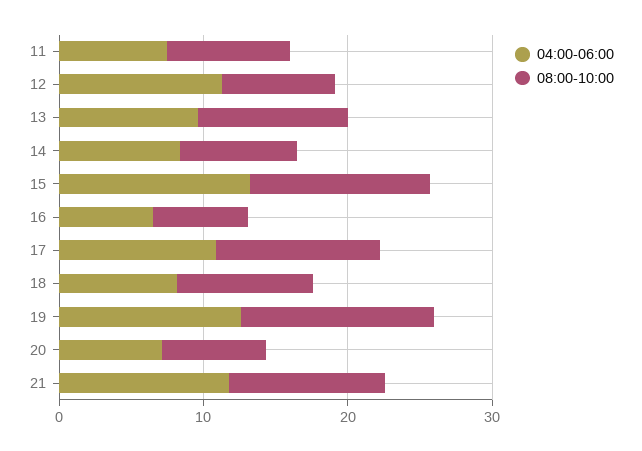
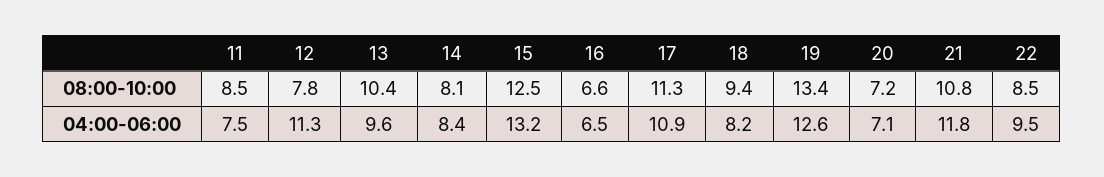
  {
    "04:00-06:00": {
      "11": 7.5,
      "12": 11.3,
      "13": 9.6,
      "14": 8.4,
      "15": 13.2,
      "16": 6.5,
      "17": 10.9,
      "18": 8.2,
      "19": 12.6,
      "20": 7.1,
-     "21": 11.8
+     "21": 11.8,
+     "22": 9.5
    },
    "08:00-10:00": {
      "11": 8.5,
      "12": 7.8,
      "13": 10.4,
      "14": 8.1,
      "15": 12.5,
      "16": 6.6,
      "17": 11.3,
      "18": 9.4,
      "19": 13.4,
      "20": 7.2,
-     "21": 10.8
+     "21": 10.8,
+     "22": 8.5
    }
  }

